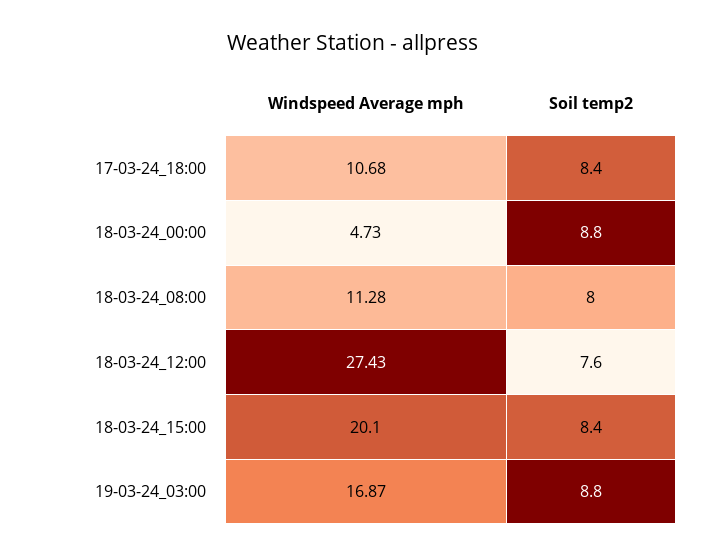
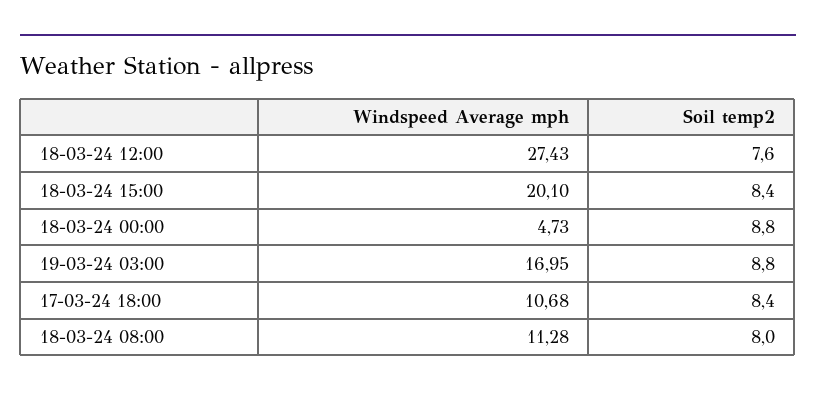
  {
    "Windspeed Average mph": {
      "17-03-24_18:00": 10.68,
      "18-03-24_00:00": 4.73,
      "18-03-24_08:00": 11.28,
      "18-03-24_12:00": 27.43,
      "18-03-24_15:00": 20.1,
-     "19-03-24_03:00": 16.87
+     "19-03-24_03:00": 16.95
    },
    "Soil temp2": {
      "17-03-24_18:00": 8.4,
      "18-03-24_00:00": 8.8,
      "18-03-24_08:00": 8,
      "18-03-24_12:00": 7.6,
      "18-03-24_15:00": 8.4,
      "19-03-24_03:00": 8.8
    }
  }

